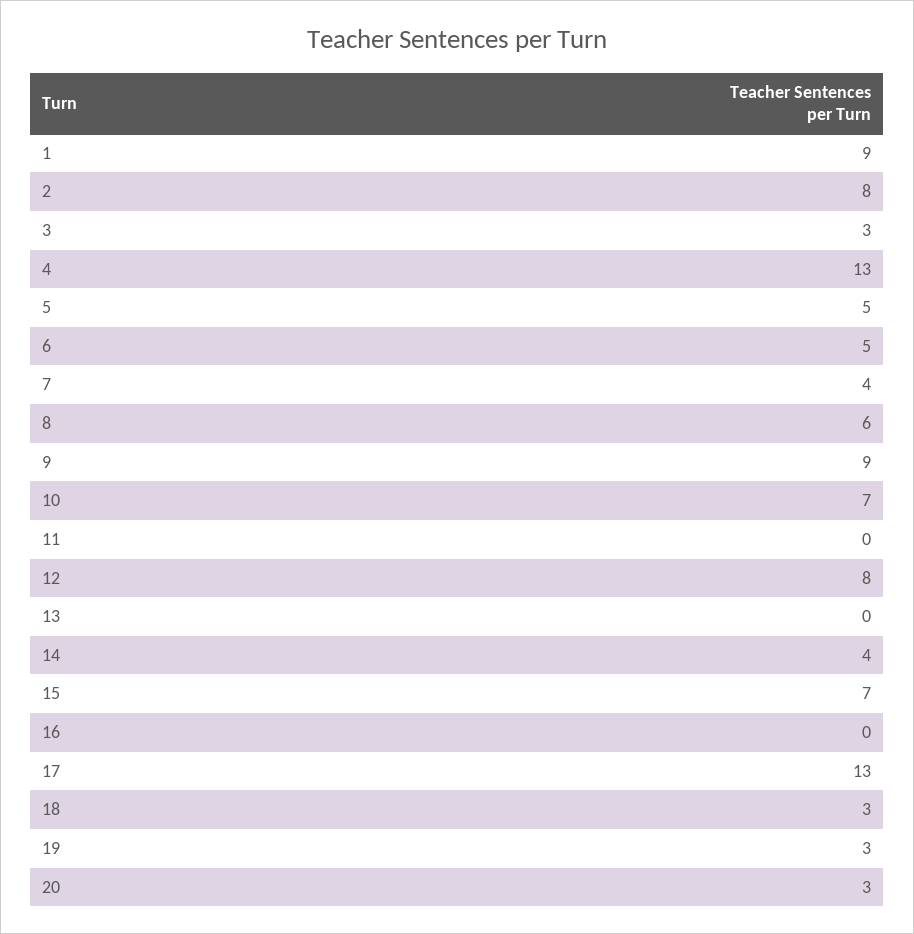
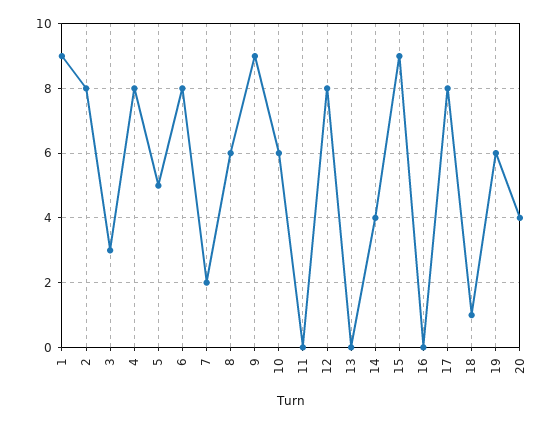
  {
    "1": 9,
    "2": 8,
    "3": 3,
-   "4": 13,
+   "4": 8,
    "5": 5,
-   "6": 5,
+   "6": 8,
-   "7": 4,
+   "7": 2,
    "8": 6,
    "9": 9,
-   "10": 7,
+   "10": 6,
    "11": 0,
    "12": 8,
    "13": 0,
    "14": 4,
-   "15": 7,
+   "15": 9,
    "16": 0,
-   "17": 13,
+   "17": 8,
-   "18": 3,
+   "18": 1,
-   "19": 3,
+   "19": 6,
-   "20": 3
+   "20": 4
  }

